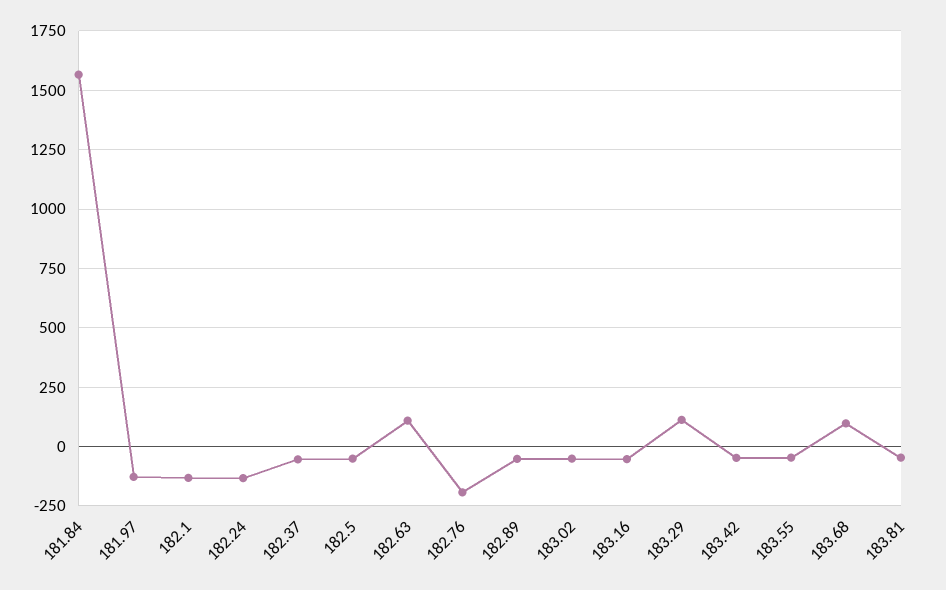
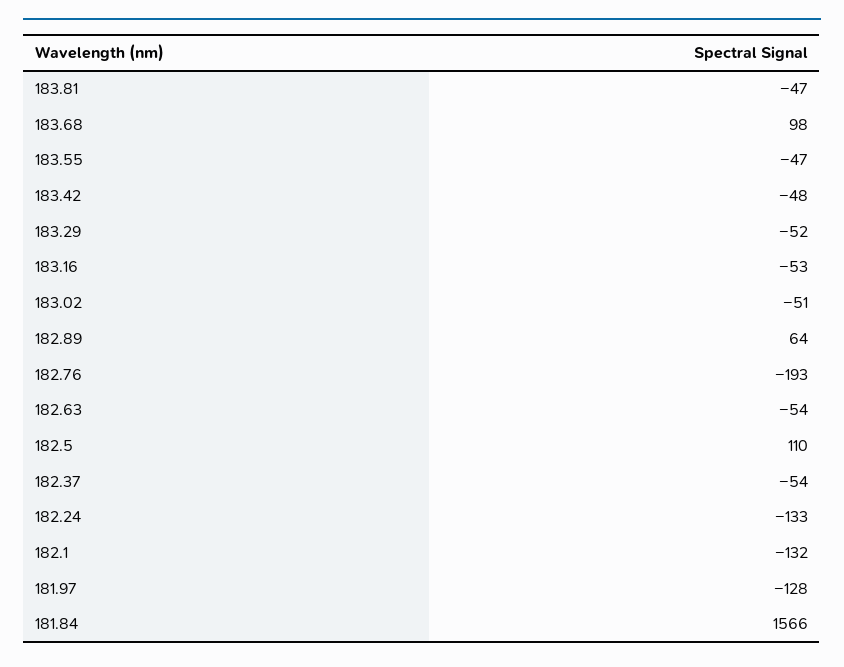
  {
    "181.84": 1566,
    "181.97": -128,
    "182.1": -132,
    "182.24": -133,
    "182.37": -54,
-   "182.5": -50,
+   "182.5": 110,
-   "182.63": 100,
+   "182.63": -54,
    "182.76": -193,
-   "182.89": -50,
+   "182.89": 64,
    "183.02": -51,
    "183.16": -53,
-   "183.29": 100,
+   "183.29": -52,
    "183.42": -48,
    "183.55": -47,
    "183.68": 98,
    "183.81": -47
  }

